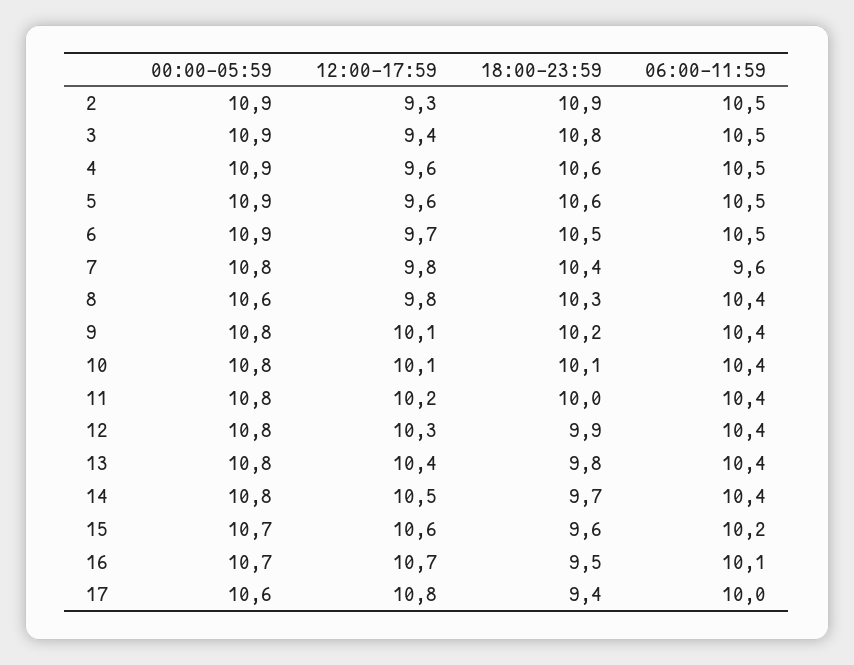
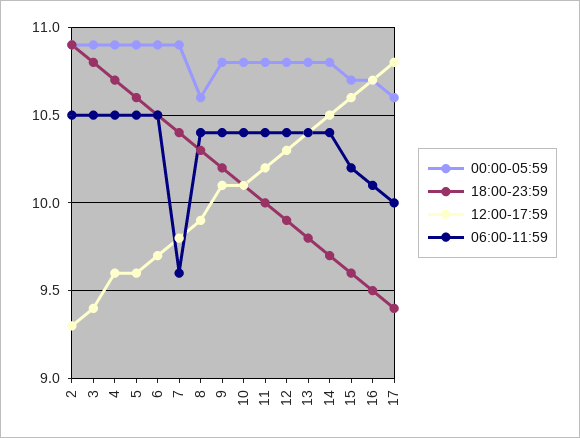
  {
    "00:00-05:59": {
      "2": 10.9,
      "3": 10.9,
      "4": 10.9,
      "5": 10.9,
      "6": 10.9,
-     "7": 10.8,
+     "7": 10.9,
      "8": 10.6,
      "9": 10.8,
      "10": 10.8,
      "11": 10.8,
      "12": 10.8,
      "13": 10.8,
      "14": 10.8,
      "15": 10.7,
      "16": 10.7,
      "17": 10.6
    },
    "12:00-17:59": {
      "2": 9.3,
      "3": 9.4,
      "4": 9.6,
      "5": 9.6,
      "6": 9.7,
      "7": 9.8,
-     "8": 9.8,
+     "8": 9.9,
      "9": 10.1,
      "10": 10.1,
      "11": 10.2,
      "12": 10.3,
      "13": 10.4,
      "14": 10.5,
      "15": 10.6,
      "16": 10.7,
      "17": 10.8
    },
    "18:00-23:59": {
      "2": 10.9,
      "3": 10.8,
-     "4": 10.6,
+     "4": 10.7,
      "5": 10.6,
      "6": 10.5,
      "7": 10.4,
      "8": 10.3,
      "9": 10.2,
      "10": 10.1,
      "11": 10,
      "12": 9.9,
      "13": 9.8,
      "14": 9.7,
      "15": 9.6,
      "16": 9.5,
      "17": 9.4
    },
    "06:00-11:59": {
      "2": 10.5,
      "3": 10.5,
      "4": 10.5,
      "5": 10.5,
      "6": 10.5,
      "7": 9.6,
      "8": 10.4,
      "9": 10.4,
      "10": 10.4,
      "11": 10.4,
      "12": 10.4,
      "13": 10.4,
      "14": 10.4,
      "15": 10.2,
      "16": 10.1,
      "17": 10
    }
  }

